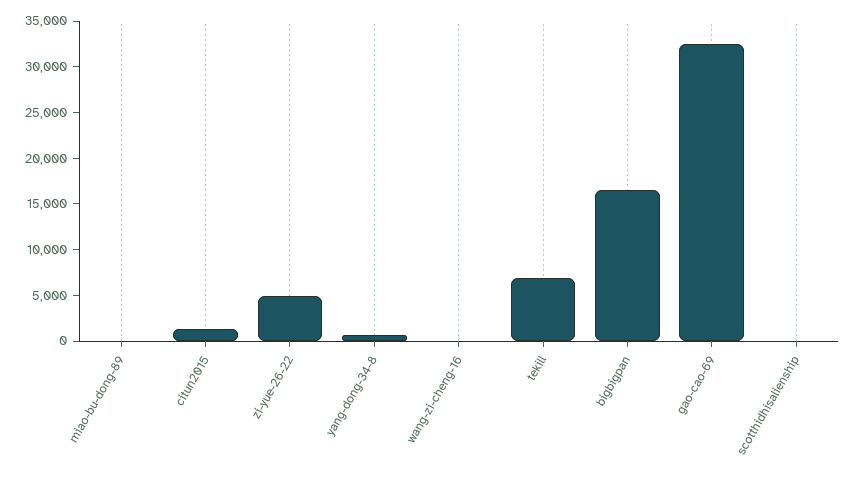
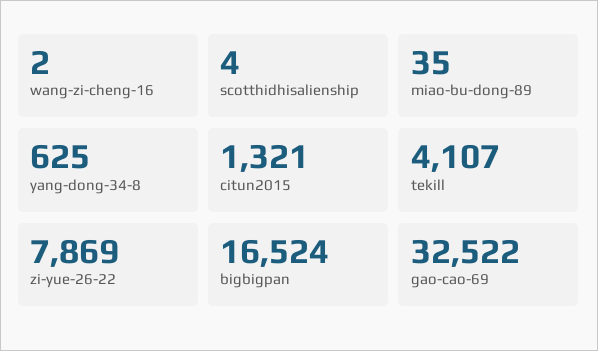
  {
    "miao-bu-dong-89": 35,
    "citun2015": 1321,
-   "zi-yue-26-22": 5000,
+   "zi-yue-26-22": 7869,
    "yang-dong-34-8": 625,
    "wang-zi-cheng-16": 2,
-   "tekill": 7000,
+   "tekill": 4107,
    "bigbigpan": 16524,
    "gao-cao-69": 32522,
    "scotthidhisalienship": 4
  }

